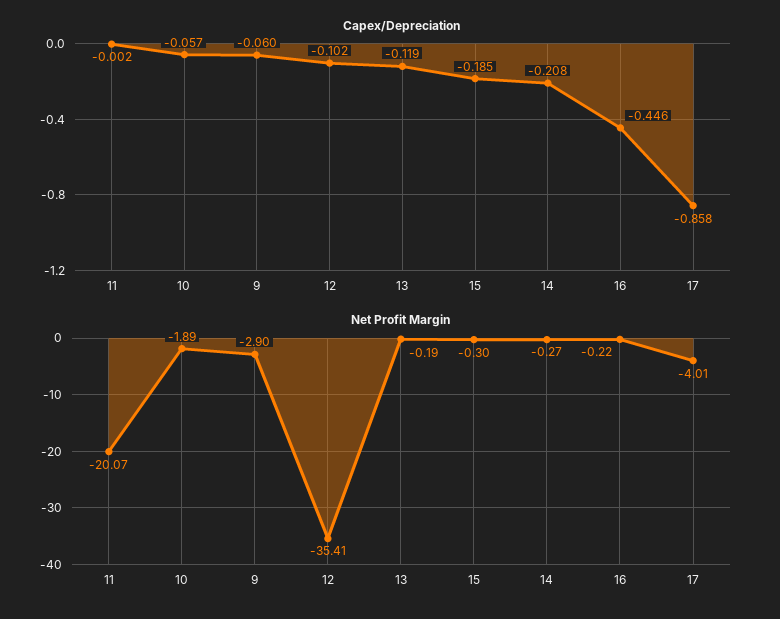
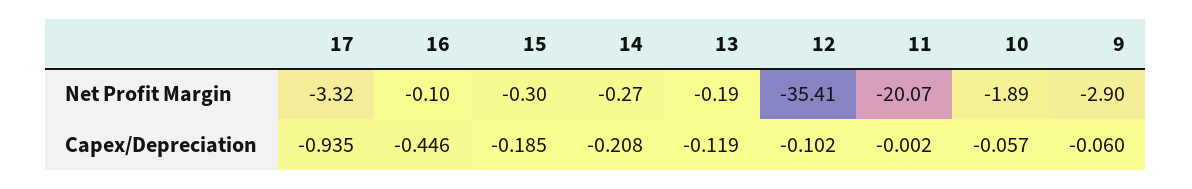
  {
    "Capex/Depreciation": {
      "11": -0.002,
      "10": -0.057,
      "9": -0.06,
      "12": -0.102,
      "13": -0.119,
      "15": -0.185,
      "14": -0.208,
      "16": -0.446,
-     "17": -0.858
+     "17": -0.935
    },
    "Net Profit Margin": {
      "11": -20.07,
      "10": -1.89,
      "9": -2.9,
      "12": -35.41,
      "13": -0.19,
      "15": -0.3,
      "14": -0.27,
-     "16": -0.22,
+     "16": -0.1,
-     "17": -4.01
+     "17": -3.32
    }
  }

